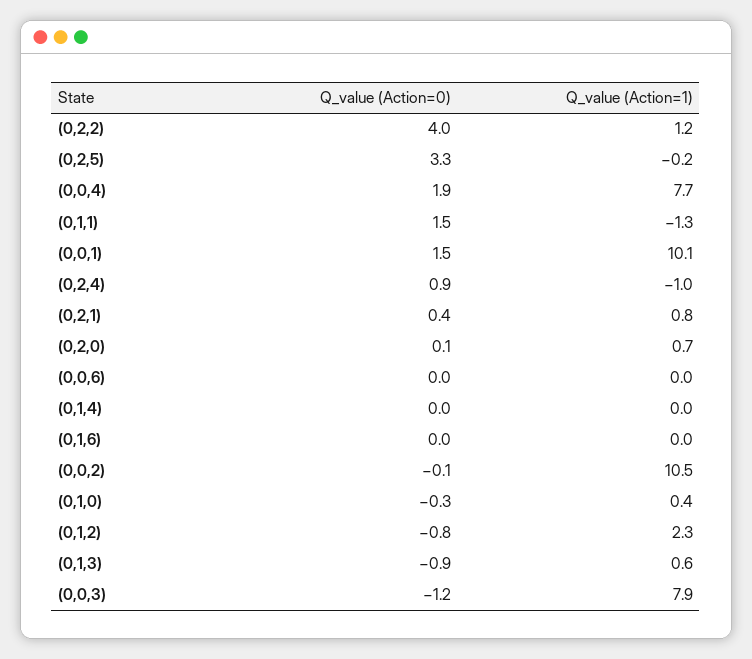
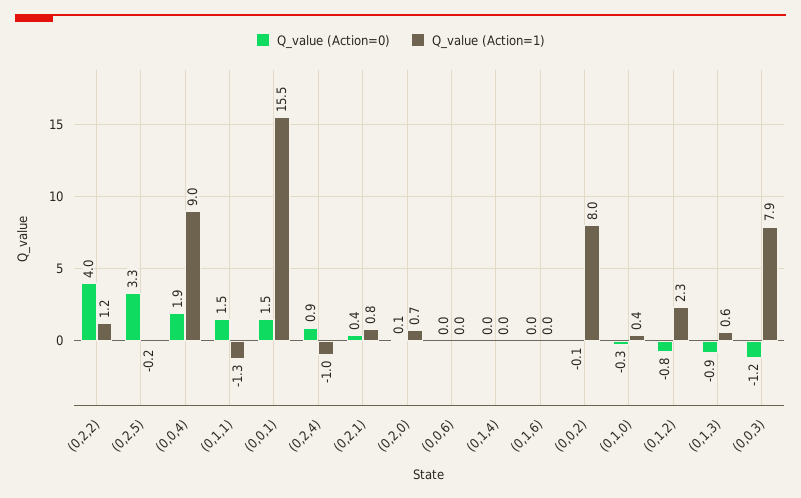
  {
    "Q_value (Action=0)": {
      "(0,2,2)": 4,
      "(0,2,5)": 3.3,
      "(0,0,4)": 1.9,
      "(0,1,1)": 1.5,
      "(0,0,1)": 1.5,
      "(0,2,4)": 0.9,
      "(0,2,1)": 0.4,
      "(0,2,0)": 0.1,
      "(0,0,6)": 0,
      "(0,1,4)": 0,
      "(0,1,6)": 0,
      "(0,0,2)": -0.1,
      "(0,1,0)": -0.3,
      "(0,1,2)": -0.8,
      "(0,1,3)": -0.9,
      "(0,0,3)": -1.2
    },
    "Q_value (Action=1)": {
      "(0,2,2)": 1.2,
      "(0,2,5)": -0.2,
-     "(0,0,4)": 7.7,
+     "(0,0,4)": 9,
      "(0,1,1)": -1.3,
-     "(0,0,1)": 10.1,
+     "(0,0,1)": 15.5,
      "(0,2,4)": -1,
      "(0,2,1)": 0.8,
      "(0,2,0)": 0.7,
      "(0,0,6)": 0,
      "(0,1,4)": 0,
      "(0,1,6)": 0,
-     "(0,0,2)": 10.5,
+     "(0,0,2)": 8,
      "(0,1,0)": 0.4,
      "(0,1,2)": 2.3,
      "(0,1,3)": 0.6,
      "(0,0,3)": 7.9
    }
  }

